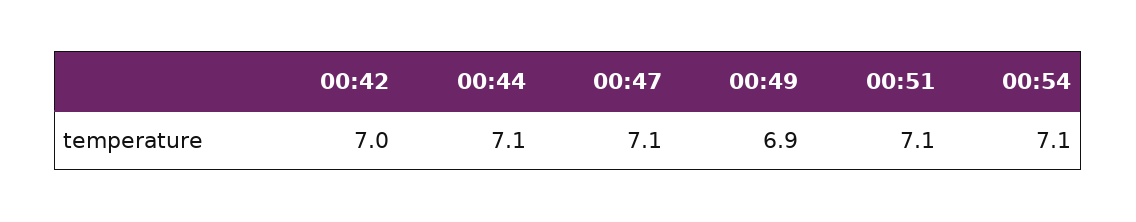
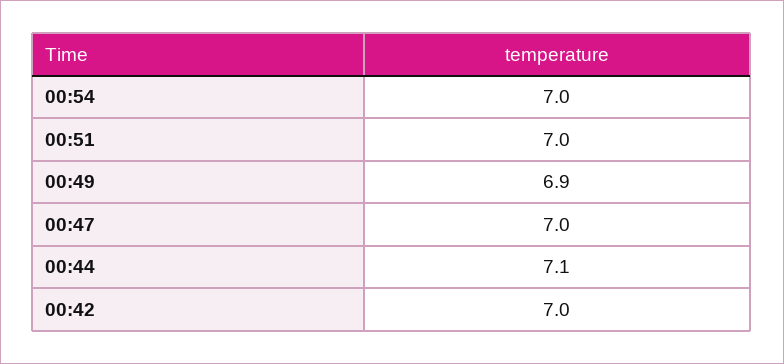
  {
    "00:42": 7,
    "00:44": 7.1,
-   "00:47": 7.1,
+   "00:47": 7,
    "00:49": 6.9,
-   "00:51": 7.1,
+   "00:51": 7,
-   "00:54": 7.1
+   "00:54": 7
  }

